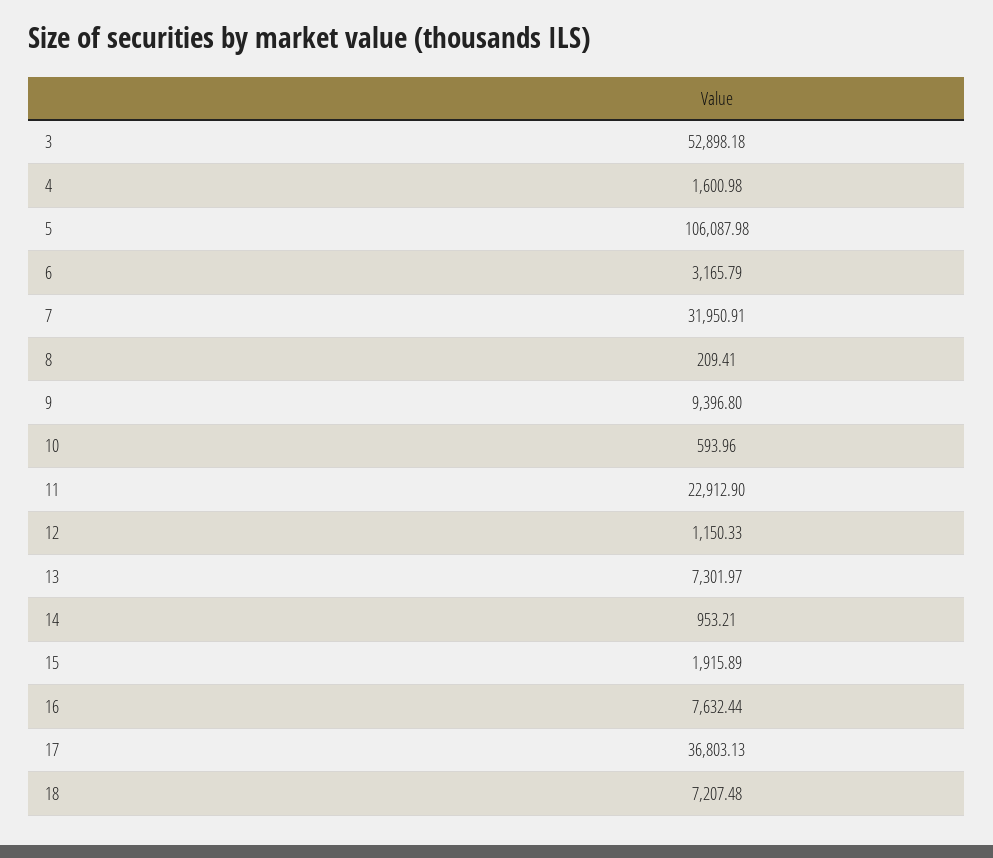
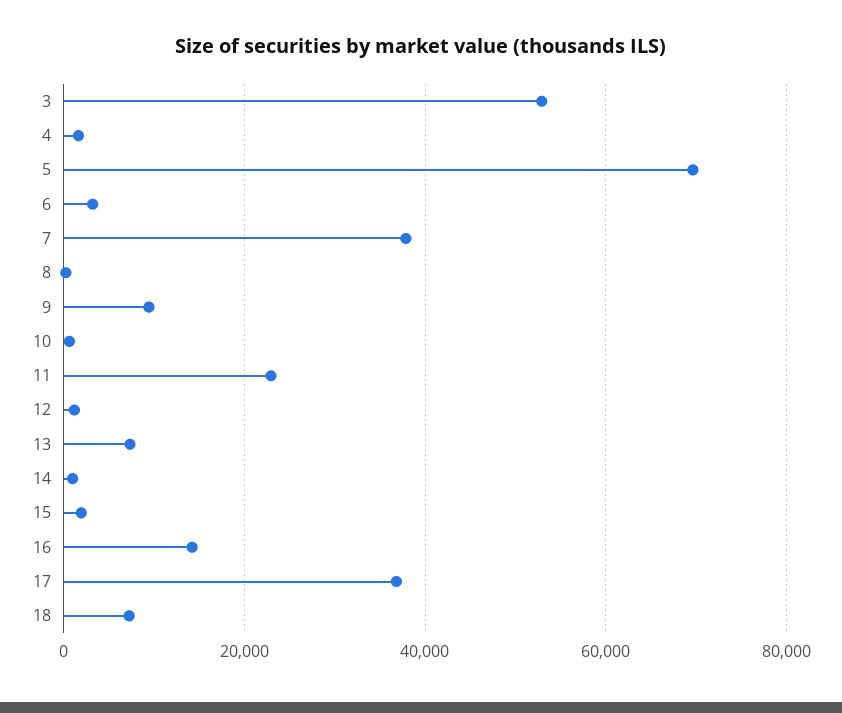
  {
    "3": 52898.18,
    "4": 1600.98,
-   "5": 106087.98,
+   "5": 70000,
    "6": 3165.79,
-   "7": 31950.91,
+   "7": 38000,
    "8": 209.41,
    "9": 9396.8,
    "10": 593.96,
    "11": 22912.9,
    "12": 1150.33,
    "13": 7301.97,
    "14": 953.21,
    "15": 1915.89,
-   "16": 7632.44,
+   "16": 14000,
    "17": 36803.13,
    "18": 7207.48
  }

